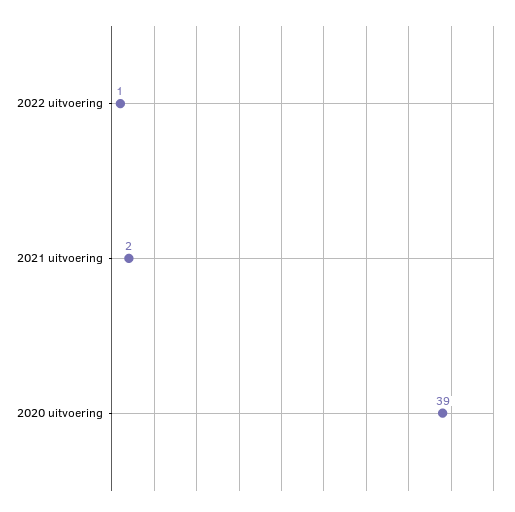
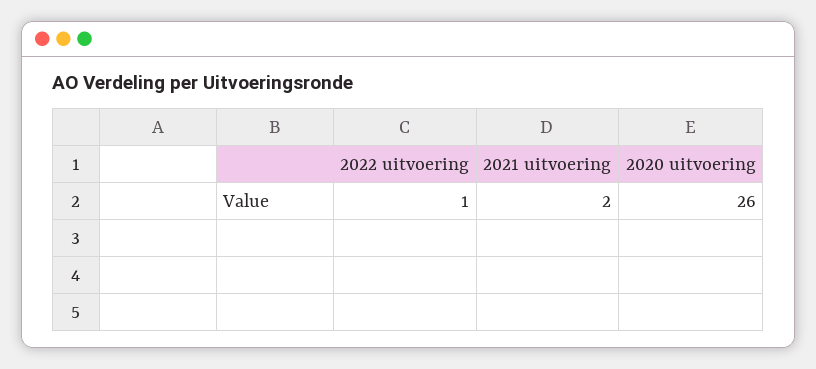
  {
    "2022 uitvoering": 1,
    "2021 uitvoering": 2,
-   "2020 uitvoering": 39
+   "2020 uitvoering": 26
  }

